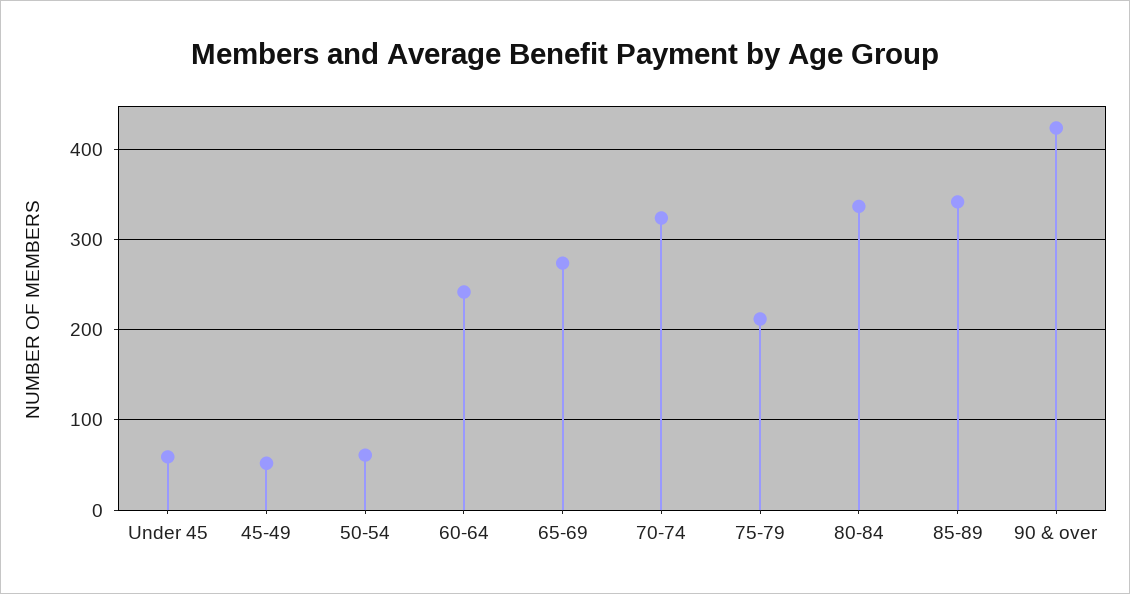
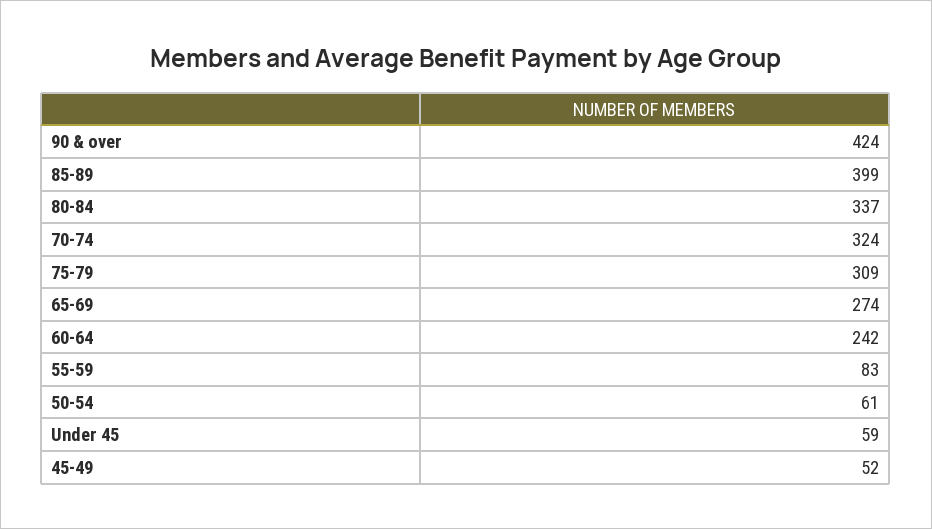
  {
    "Under 45": 59,
    "45-49": 52,
    "50-54": 61,
    "60-64": 242,
    "65-69": 274,
    "70-74": 324,
-   "75-79": 210,
+   "75-79": 309,
    "80-84": 337,
-   "85-89": 340,
+   "85-89": 399,
-   "90 & over": 424
+   "90 & over": 424,
+   "55-59": 83
  }

